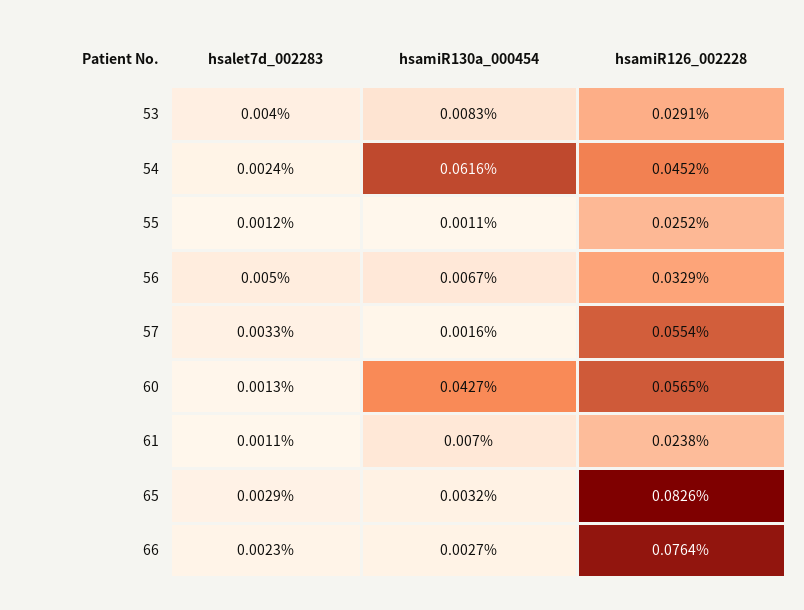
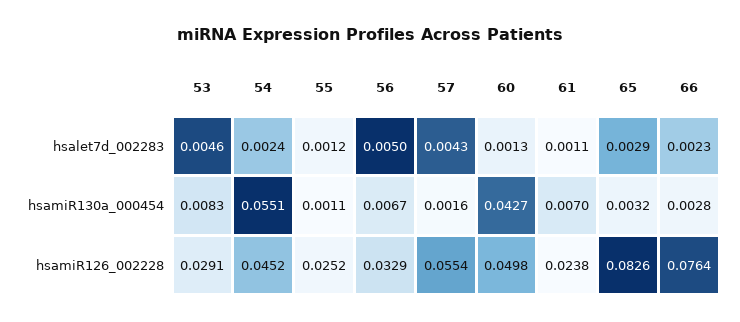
  {
    "hsalet7d_002283": {
-     "53": 0.004,
+     "53": 0.0046,
      "54": 0.0024,
      "55": 0.0012,
      "56": 0.005,
-     "57": 0.0033,
+     "57": 0.0043,
      "60": 0.0013,
      "61": 0.0011,
      "65": 0.0029,
      "66": 0.0023
    },
    "hsamiR130a_000454": {
      "53": 0.0083,
-     "54": 0.0616,
+     "54": 0.0551,
      "55": 0.0011,
      "56": 0.0067,
      "57": 0.0016,
      "60": 0.0427,
      "61": 0.007,
      "65": 0.0032,
-     "66": 0.0027
+     "66": 0.0028
    },
    "hsamiR126_002228": {
      "53": 0.0291,
      "54": 0.0452,
      "55": 0.0252,
      "56": 0.0329,
      "57": 0.0554,
-     "60": 0.0565,
+     "60": 0.0498,
      "61": 0.0238,
      "65": 0.0826,
      "66": 0.0764
    }
  }

